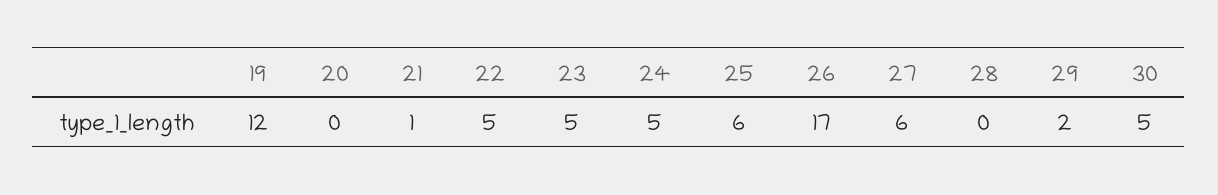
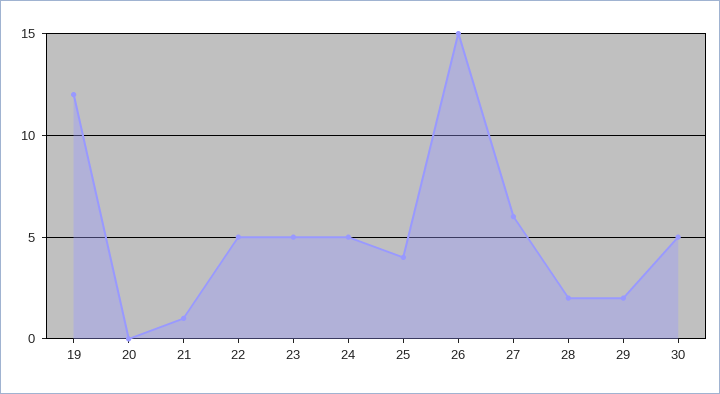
  {
    "19": 12,
    "20": 0,
    "21": 1,
    "22": 5,
    "23": 5,
    "24": 5,
-   "25": 6,
+   "25": 4,
-   "26": 17,
+   "26": 15,
    "27": 6,
-   "28": 0,
+   "28": 2,
    "29": 2,
    "30": 5
  }

